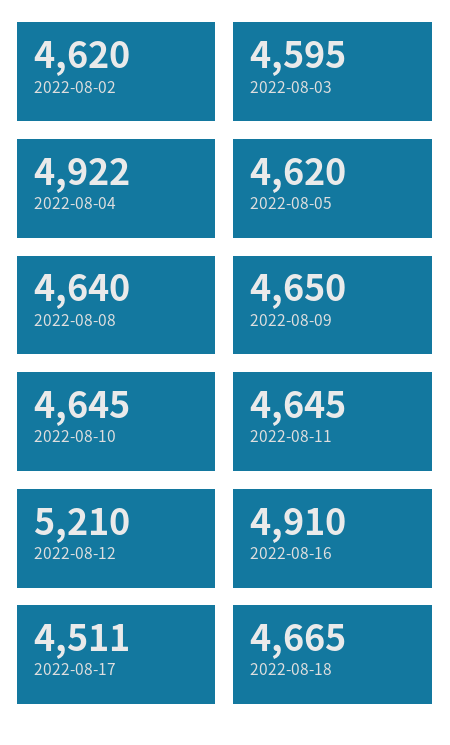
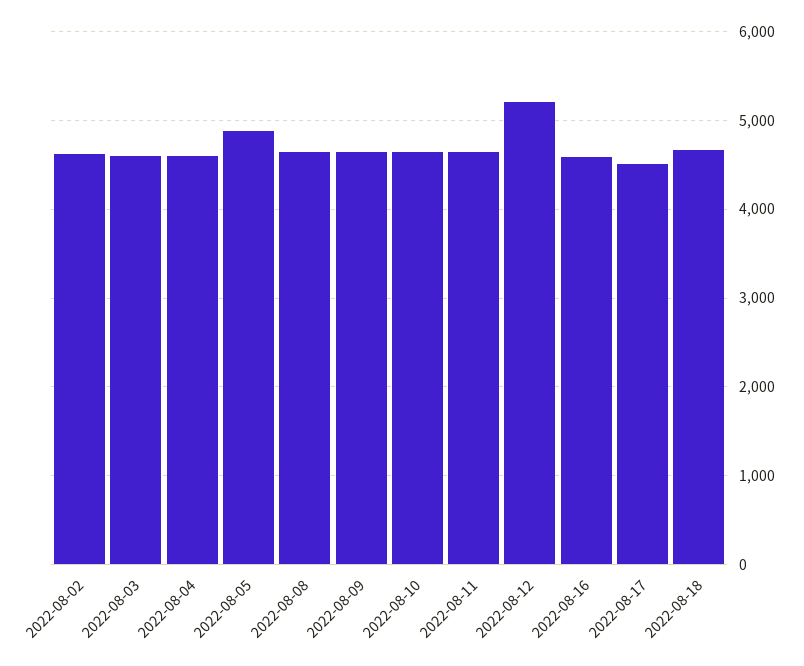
  {
    "2022-08-02": 4620,
    "2022-08-03": 4595,
-   "2022-08-04": 4922,
+   "2022-08-04": 4600,
-   "2022-08-05": 4620,
+   "2022-08-05": 4900,
    "2022-08-08": 4640,
    "2022-08-09": 4650,
    "2022-08-10": 4645,
    "2022-08-11": 4645,
    "2022-08-12": 5210,
-   "2022-08-16": 4910,
+   "2022-08-16": 4600,
    "2022-08-17": 4511,
    "2022-08-18": 4665
  }

